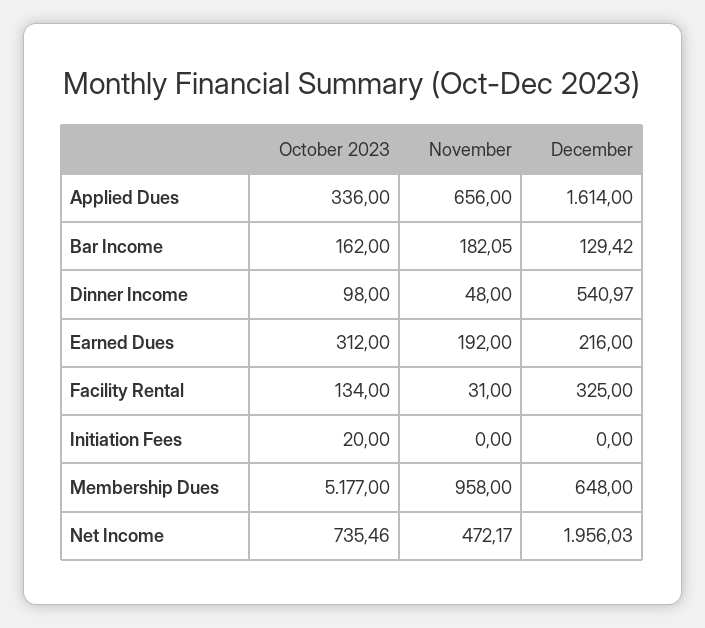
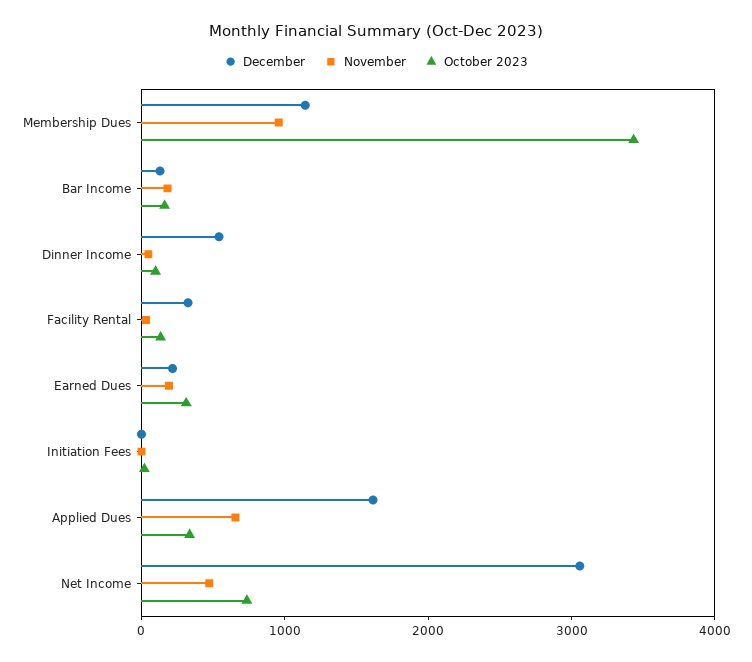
  {
    "October 2023": {
      "Applied Dues": 336,
      "Bar Income": 162,
      "Dinner Income": 98,
      "Earned Dues": 312,
      "Facility Rental": 134,
      "Initiation Fees": 20,
-     "Membership Dues": 5177,
+     "Membership Dues": 3400,
      "Net Income": 735.46
    },
    "November": {
      "Applied Dues": 656,
      "Bar Income": 182.05,
      "Dinner Income": 48,
      "Earned Dues": 192,
      "Facility Rental": 31,
      "Initiation Fees": 0,
      "Membership Dues": 958,
      "Net Income": 472.17
    },
    "December": {
      "Applied Dues": 1614,
      "Bar Income": 129.42,
      "Dinner Income": 540.97,
      "Earned Dues": 216,
      "Facility Rental": 325,
      "Initiation Fees": 0,
-     "Membership Dues": 648,
+     "Membership Dues": 1200,
-     "Net Income": 1956.03
+     "Net Income": 3000
    }
  }

